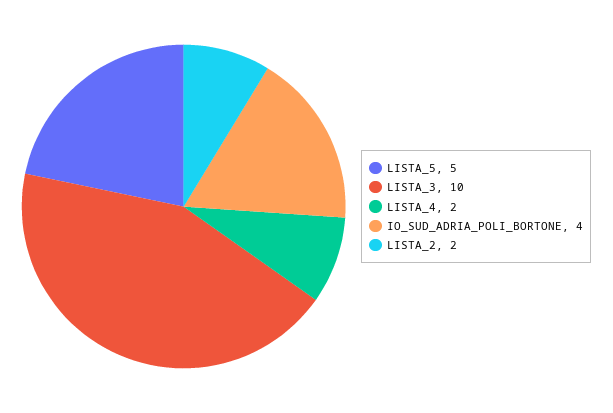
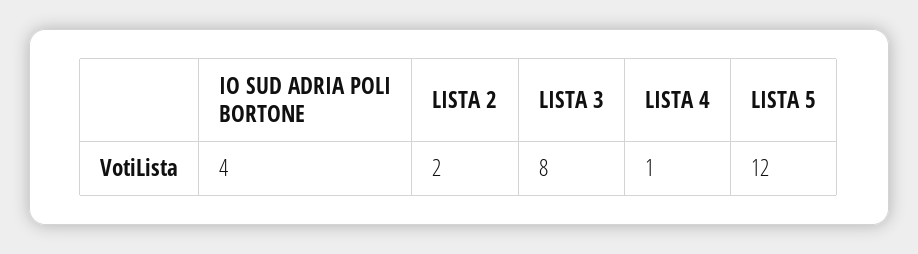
  {
-   "LISTA_5": 5,
+   "LISTA_5": 12,
-   "LISTA_3": 10,
+   "LISTA_3": 8,
-   "LISTA_4": 2,
+   "LISTA_4": 1,
    "IO_SUD_ADRIA_POLI_BORTONE": 4,
    "LISTA_2": 2
  }

